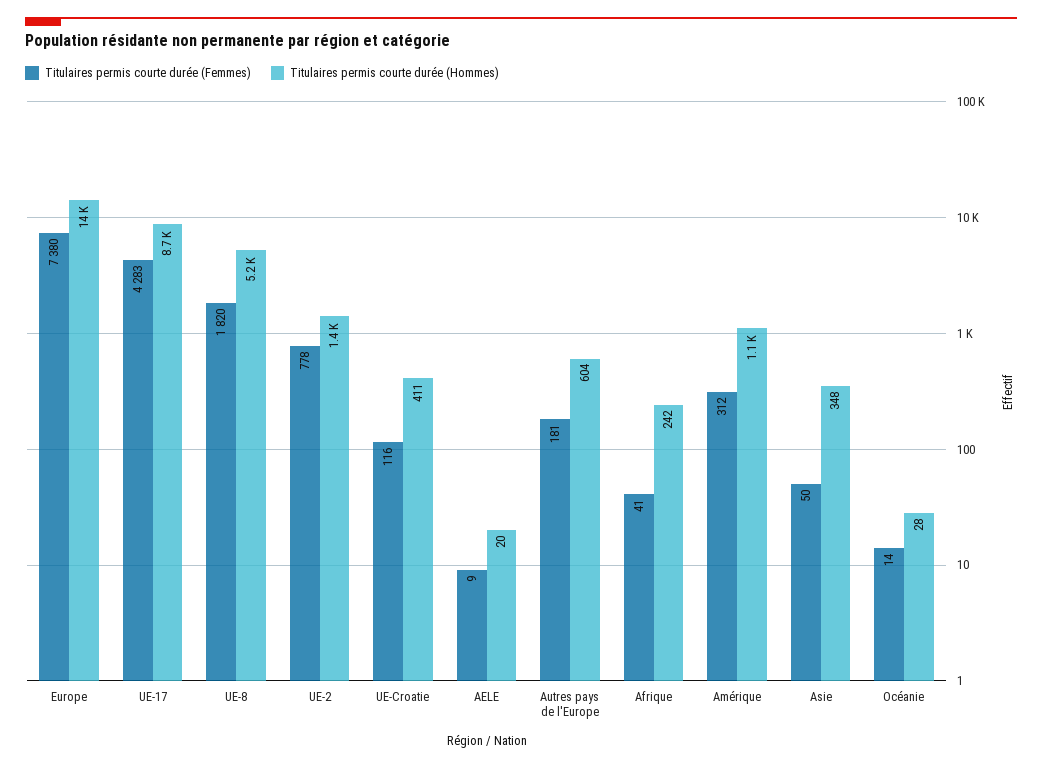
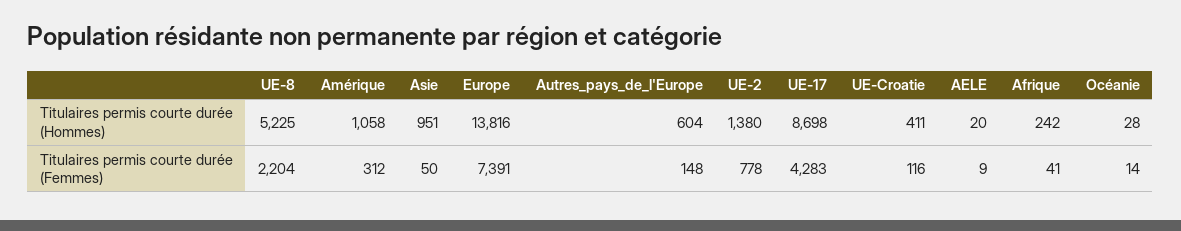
  {
    "Titulaires permis courte durée (Femmes)": {
-     "Europe": 7380,
+     "Europe": 7391,
      "UE-17": 4283,
-     "UE-8": 1820,
+     "UE-8": 2204,
      "UE-2": 778,
      "UE-Croatie": 116,
      "AELE": 9,
-     "Autres pays de l'Europe": 181,
+     "Autres pays de l'Europe": 148,
      "Afrique": 41,
      "Amérique": 312,
      "Asie": 50,
      "Océanie": 14
    },
    "Titulaires permis courte durée (Hommes)": {
      "Europe": 13816,
      "UE-17": 8698,
      "UE-8": 5225,
      "UE-2": 1380,
      "UE-Croatie": 411,
      "AELE": 20,
      "Autres pays de l'Europe": 604,
      "Afrique": 242,
      "Amérique": 1058,
-     "Asie": 348,
+     "Asie": 951,
      "Océanie": 28
    }
  }

